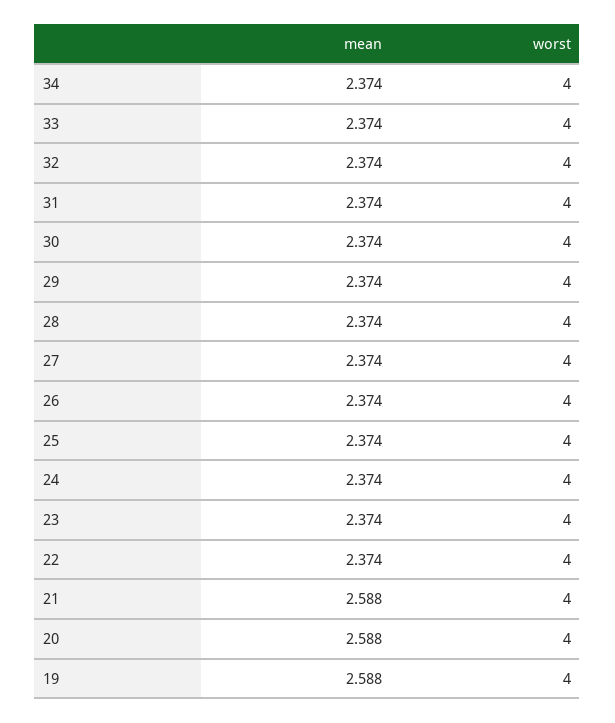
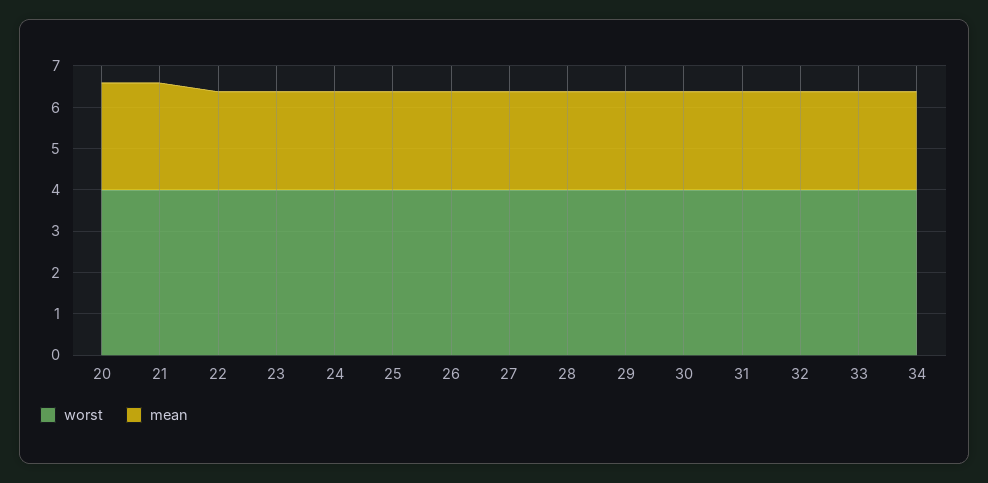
  {
    "mean": {
      "34": 2.374,
      "33": 2.374,
      "32": 2.374,
      "31": 2.374,
      "30": 2.374,
      "29": 2.374,
      "28": 2.374,
      "27": 2.374,
      "26": 2.374,
      "25": 2.374,
      "24": 2.374,
      "23": 2.374,
      "22": 2.374,
      "21": 2.588,
-     "20": 2.588,
+     "20": 2.588
-     "19": 2.588
    },
    "worst": {
      "34": 4,
      "33": 4,
      "32": 4,
      "31": 4,
      "30": 4,
      "29": 4,
      "28": 4,
      "27": 4,
      "26": 4,
      "25": 4,
      "24": 4,
      "23": 4,
      "22": 4,
      "21": 4,
-     "20": 4,
+     "20": 4
-     "19": 4
    }
  }

